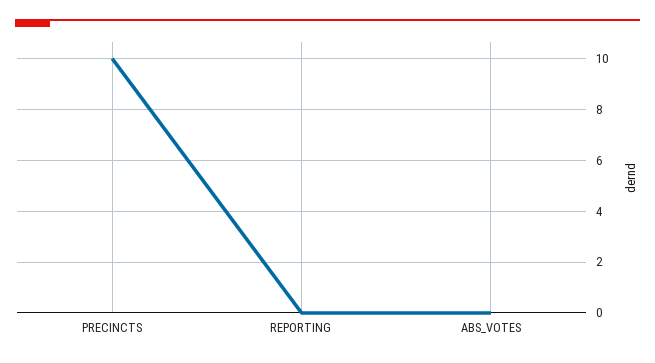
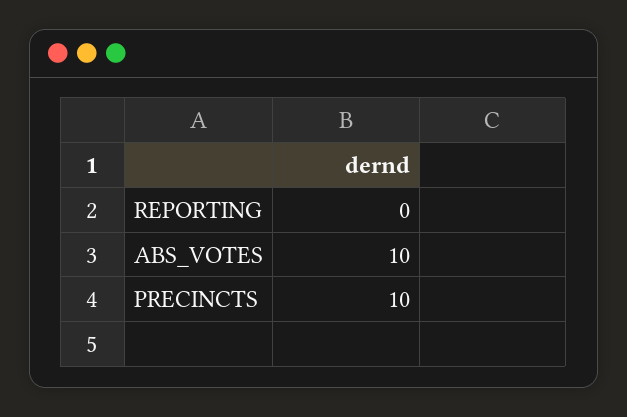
  {
    "PRECINCTS": 10,
    "REPORTING": 0,
-   "ABS_VOTES": 0
+   "ABS_VOTES": 10
  }

